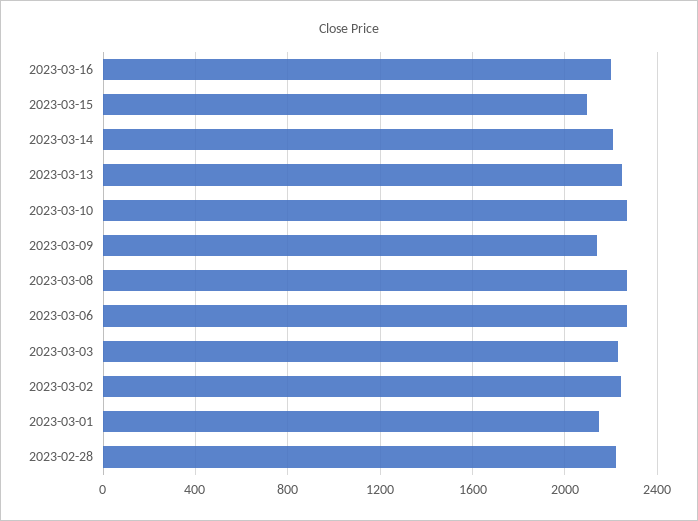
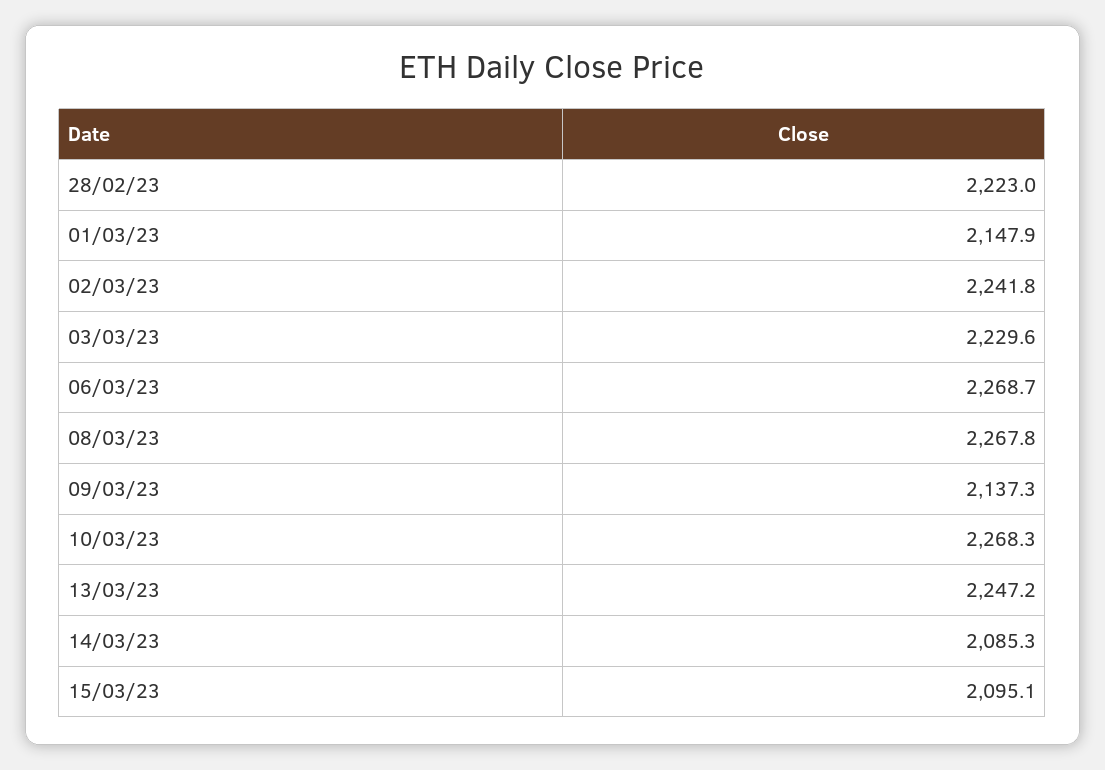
  {
-   "2023-03-16": 2200,
    "2023-03-15": 2095.1,
-   "2023-03-14": 2200,
+   "2023-03-14": 2085.3,
    "2023-03-13": 2247.2,
    "2023-03-10": 2268.3,
    "2023-03-09": 2137.3,
    "2023-03-08": 2267.8,
    "2023-03-06": 2268.7,
    "2023-03-03": 2229.6,
    "2023-03-02": 2241.8,
    "2023-03-01": 2147.9,
    "2023-02-28": 2223
  }

